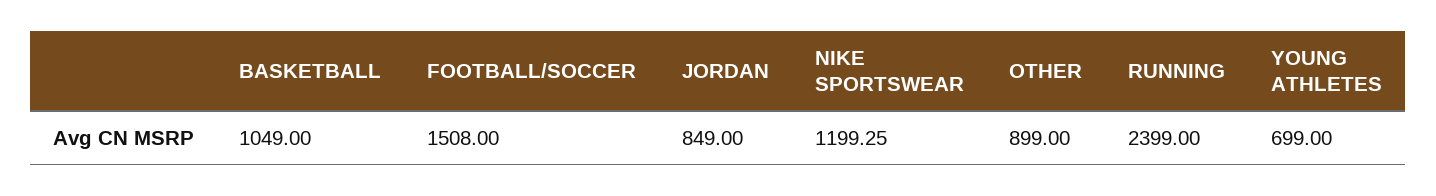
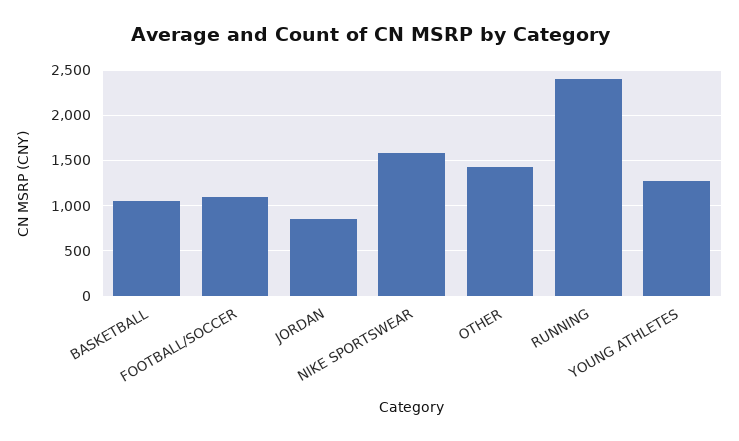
  {
    "BASKETBALL": 1049,
-   "FOOTBALL/SOCCER": 1508,
+   "FOOTBALL/SOCCER": 1100,
    "JORDAN": 849,
-   "NIKE SPORTSWEAR": 1199.25,
+   "NIKE SPORTSWEAR": 1600,
-   "OTHER": 899,
+   "OTHER": 1400,
    "RUNNING": 2399,
-   "YOUNG ATHLETES": 699
+   "YOUNG ATHLETES": 1300
  }

